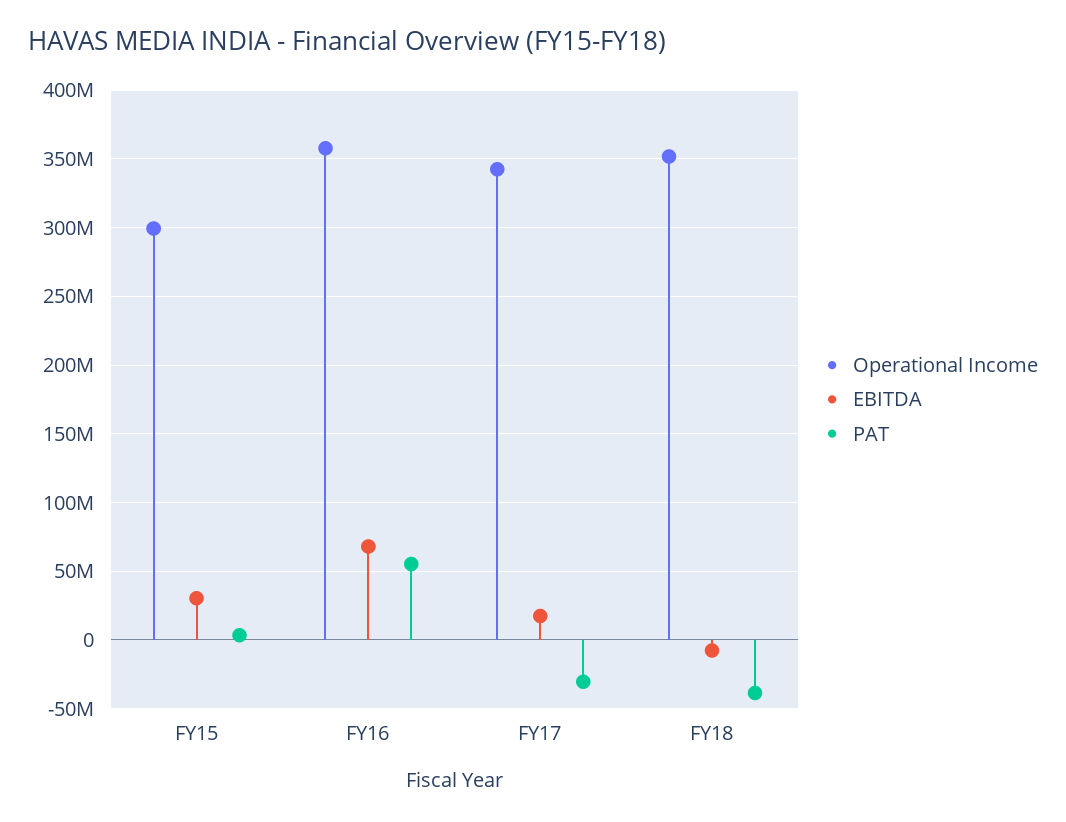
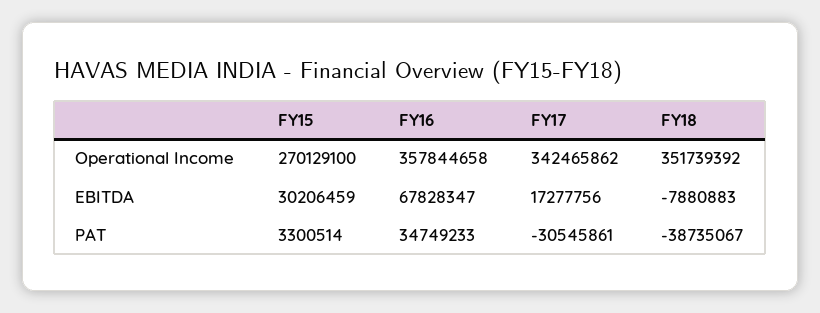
  {
    "Operational Income": {
-     "FY15": 300000000,
+     "FY15": 270129100,
      "FY16": 357844658,
      "FY17": 342465862,
      "FY18": 351739392
    },
    "EBITDA": {
      "FY15": 30206459,
      "FY16": 67828347,
      "FY17": 17277756,
      "FY18": -7880883
    },
    "PAT": {
      "FY15": 3300514,
-     "FY16": 55000000,
+     "FY16": 34749233,
      "FY17": -30545861,
      "FY18": -38735067
    }
  }

